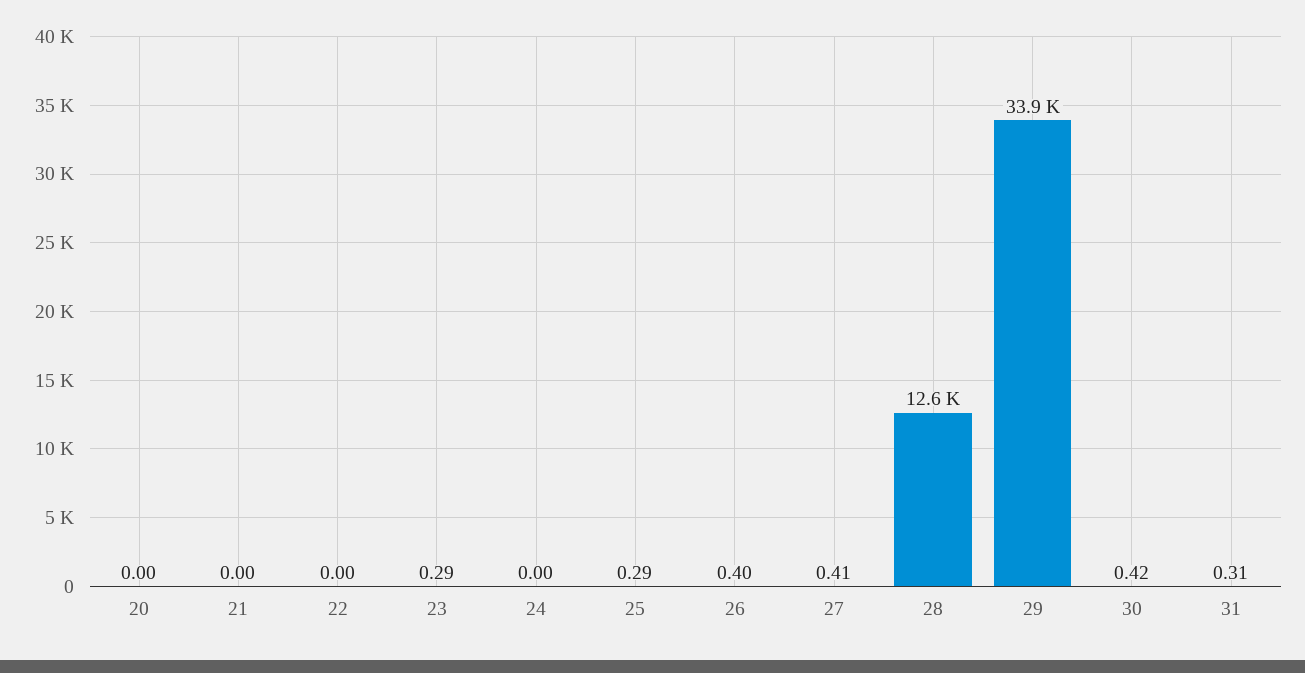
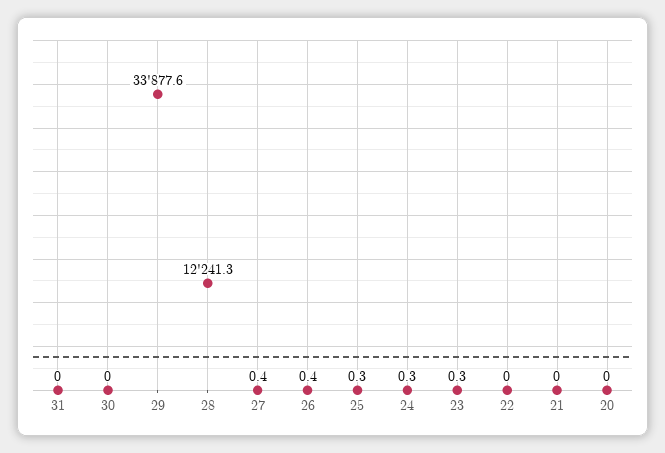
  {
    "20": 0,
    "21": 0,
    "22": 0,
    "23": 0.29,
-   "24": 0,
+   "24": 0.3,
    "25": 0.29,
    "26": 0.4,
    "27": 0.41,
-   "28": 12600,
+   "28": 12241.3,
    "29": 33877.6,
-   "30": 0.42,
+   "30": 0,
-   "31": 0.31
+   "31": 0
  }

